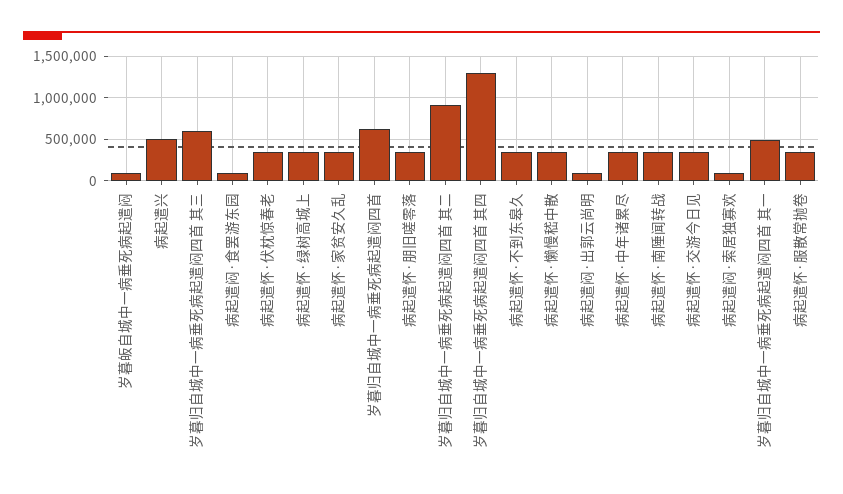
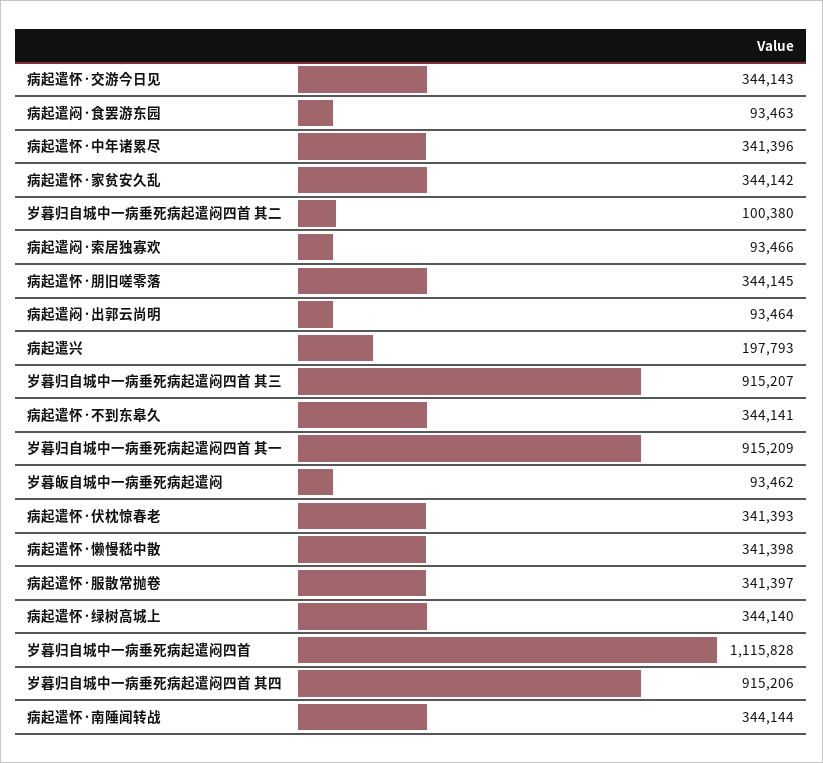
  {
    "岁暮皈自城中一病垂死病起遣闷": 93462,
-   "病起遣兴": 500000,
+   "病起遣兴": 197793,
-   "岁暮归自城中一病垂死病起遣闷四首 其三": 600000,
+   "岁暮归自城中一病垂死病起遣闷四首 其三": 915207,
    "病起遣闷·食罢游东园": 93463,
    "病起遣怀·伏枕惊春老": 341393,
    "病起遣怀·绿树高城上": 344140,
    "病起遣怀·家贫安久乱": 344142,
-   "岁暮归自城中一病垂死病起遣闷四首": 600000,
+   "岁暮归自城中一病垂死病起遣闷四首": 1115828,
    "病起遣怀·朋旧嗟零落": 344145,
-   "岁暮归自城中一病垂死病起遣闷四首 其二": 900000,
+   "岁暮归自城中一病垂死病起遣闷四首 其二": 100380,
-   "岁暮归自城中一病垂死病起遣闷四首 其四": 1300000,
+   "岁暮归自城中一病垂死病起遣闷四首 其四": 915206,
    "病起遣怀·不到东皋久": 344141,
    "病起遣怀·懒慢嵇中散": 341398,
    "病起遣闷·出郭云尚明": 93464,
    "病起遣怀·中年诸累尽": 341396,
    "病起遣怀·南陲闻转战": 344144,
    "病起遣怀·交游今日见": 344143,
    "病起遣闷·索居独寡欢": 93466,
-   "岁暮归自城中一病垂死病起遣闷四首 其一": 500000,
+   "岁暮归自城中一病垂死病起遣闷四首 其一": 915209,
    "病起遣怀·服散常抛卷": 341397
  }

